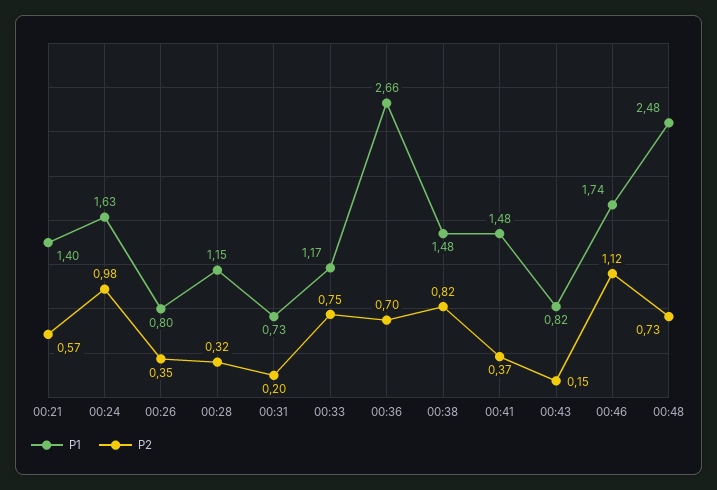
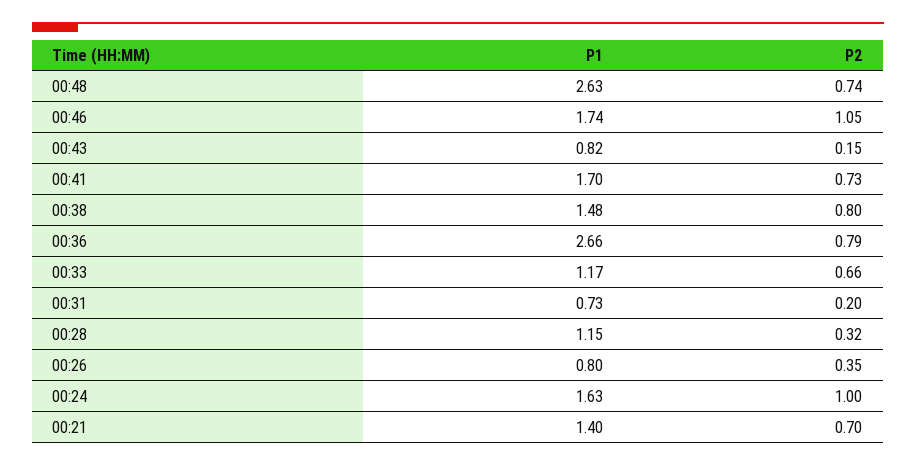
  {
    "P1": {
      "00:21": 1.4,
      "00:24": 1.63,
      "00:26": 0.8,
      "00:28": 1.15,
      "00:31": 0.73,
      "00:33": 1.17,
      "00:36": 2.66,
      "00:38": 1.48,
-     "00:41": 1.48,
+     "00:41": 1.7,
      "00:43": 0.82,
      "00:46": 1.74,
-     "00:48": 2.48
+     "00:48": 2.63
    },
    "P2": {
-     "00:21": 0.57,
+     "00:21": 0.7,
-     "00:24": 0.98,
+     "00:24": 1,
      "00:26": 0.35,
      "00:28": 0.32,
      "00:31": 0.2,
-     "00:33": 0.75,
+     "00:33": 0.66,
-     "00:36": 0.7,
+     "00:36": 0.79,
-     "00:38": 0.82,
+     "00:38": 0.8,
-     "00:41": 0.37,
+     "00:41": 0.73,
      "00:43": 0.15,
-     "00:46": 1.12,
+     "00:46": 1.05,
-     "00:48": 0.73
+     "00:48": 0.74
    }
  }

